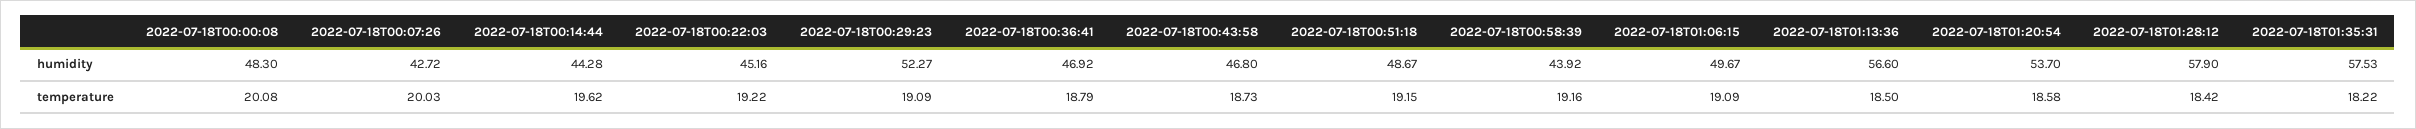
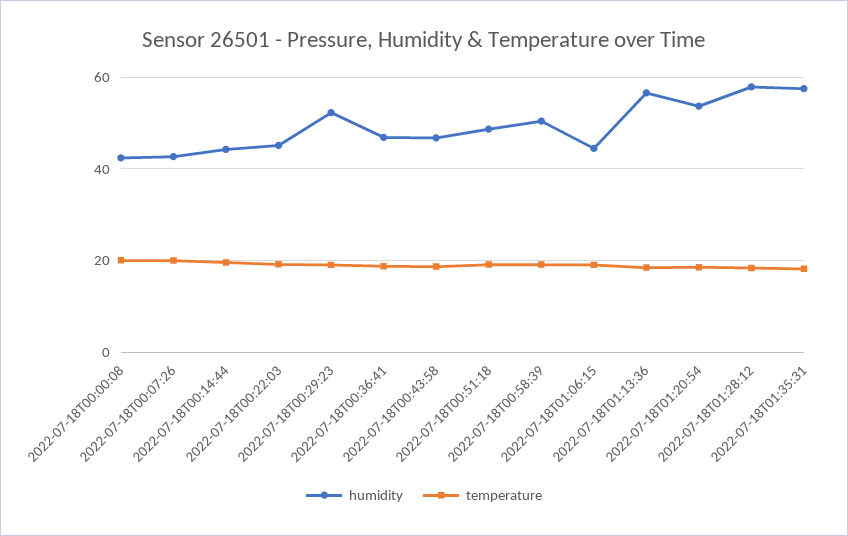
  {
    "humidity": {
-     "2022-07-18T00:00:08": 48.3,
+     "2022-07-18T00:00:08": 42,
      "2022-07-18T00:07:26": 42.72,
      "2022-07-18T00:14:44": 44.28,
      "2022-07-18T00:22:03": 45.16,
      "2022-07-18T00:29:23": 52.27,
      "2022-07-18T00:36:41": 46.92,
      "2022-07-18T00:43:58": 46.8,
      "2022-07-18T00:51:18": 48.67,
-     "2022-07-18T00:58:39": 43.92,
+     "2022-07-18T00:58:39": 50,
-     "2022-07-18T01:06:15": 49.67,
+     "2022-07-18T01:06:15": 44,
      "2022-07-18T01:13:36": 56.6,
      "2022-07-18T01:20:54": 53.7,
      "2022-07-18T01:28:12": 57.9,
      "2022-07-18T01:35:31": 57.53
    },
    "temperature": {
      "2022-07-18T00:00:08": 20.08,
      "2022-07-18T00:07:26": 20.03,
      "2022-07-18T00:14:44": 19.62,
      "2022-07-18T00:22:03": 19.22,
      "2022-07-18T00:29:23": 19.09,
      "2022-07-18T00:36:41": 18.79,
      "2022-07-18T00:43:58": 18.73,
      "2022-07-18T00:51:18": 19.15,
      "2022-07-18T00:58:39": 19.16,
      "2022-07-18T01:06:15": 19.09,
      "2022-07-18T01:13:36": 18.5,
      "2022-07-18T01:20:54": 18.58,
      "2022-07-18T01:28:12": 18.42,
      "2022-07-18T01:35:31": 18.22
    }
  }

